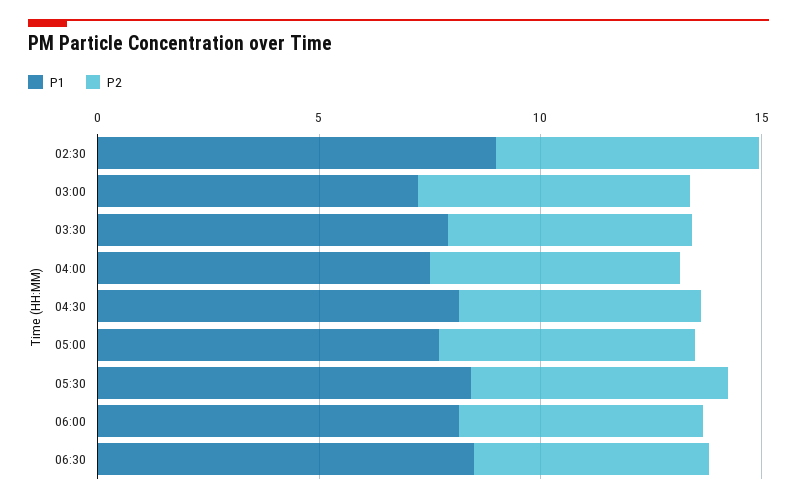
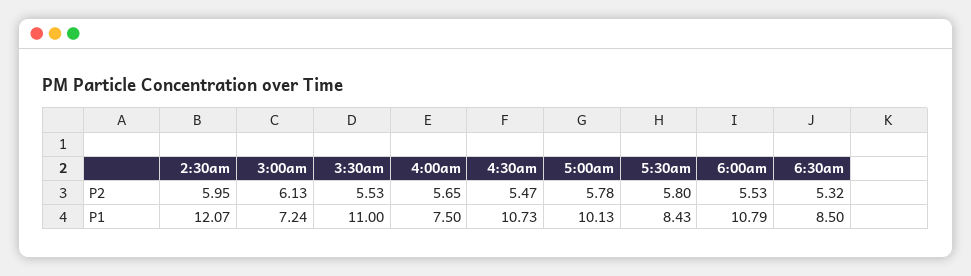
  {
    "P1": {
-     "02:30": 9,
+     "02:30": 12.07,
      "03:00": 7.24,
-     "03:30": 8,
+     "03:30": 11,
      "04:00": 7.5,
-     "04:30": 8,
+     "04:30": 10.73,
-     "05:00": 8,
+     "05:00": 10.13,
      "05:30": 8.43,
-     "06:00": 8,
+     "06:00": 10.79,
      "06:30": 8.5
    },
    "P2": {
      "02:30": 5.95,
      "03:00": 6.13,
      "03:30": 5.53,
      "04:00": 5.65,
      "04:30": 5.47,
      "05:00": 5.78,
      "05:30": 5.8,
      "06:00": 5.53,
      "06:30": 5.32
    }
  }

